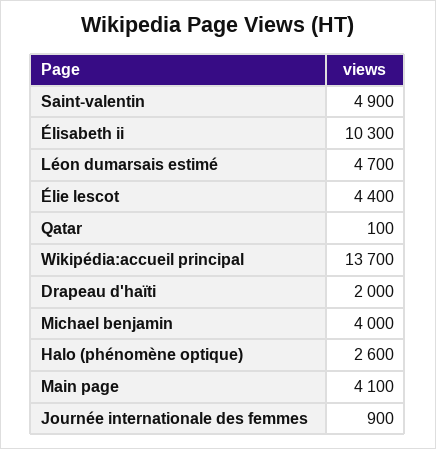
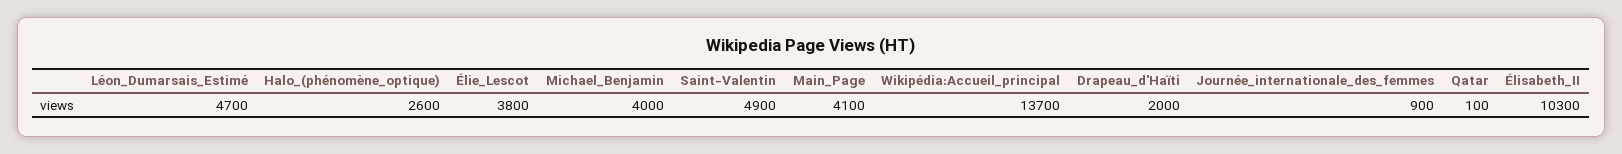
  {
    "Saint-valentin": 4900,
    "Élisabeth ii": 10300,
    "Léon dumarsais estimé": 4700,
-   "Élie lescot": 4400,
+   "Élie lescot": 3800,
    "Qatar": 100,
    "Wikipédia:accueil principal": 13700,
    "Drapeau d'haïti": 2000,
    "Michael benjamin": 4000,
    "Halo (phénomène optique)": 2600,
    "Main page": 4100,
    "Journée internationale des femmes": 900
  }

